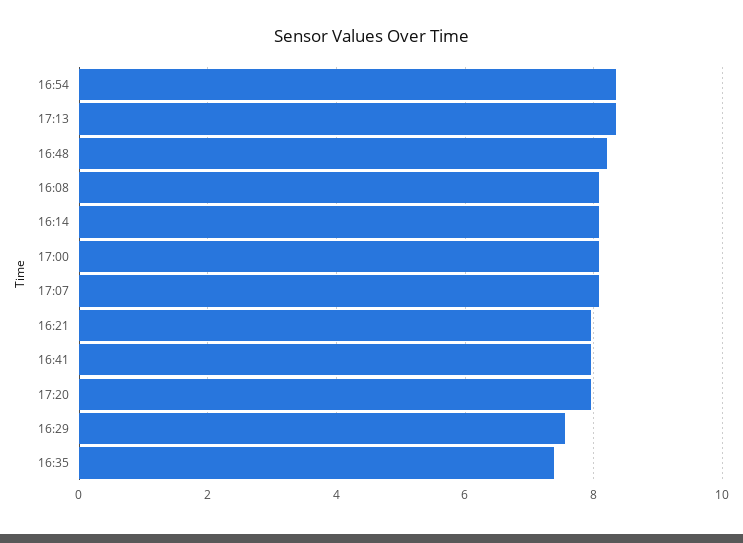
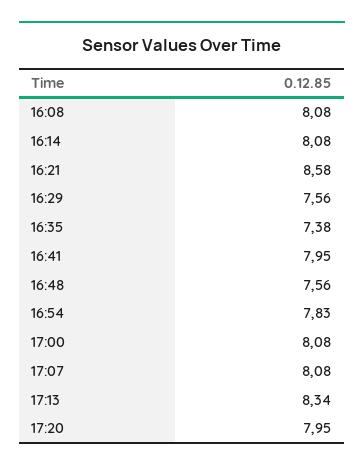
  {
-   "16:54": 8.4,
+   "16:54": 7.83,
    "17:13": 8.34,
-   "16:48": 8.2,
+   "16:48": 7.56,
    "16:08": 8.08,
    "16:14": 8.08,
    "17:00": 8.08,
    "17:07": 8.08,
-   "16:21": 8,
+   "16:21": 8.58,
    "16:41": 7.95,
    "17:20": 7.95,
    "16:29": 7.56,
    "16:35": 7.38
  }

